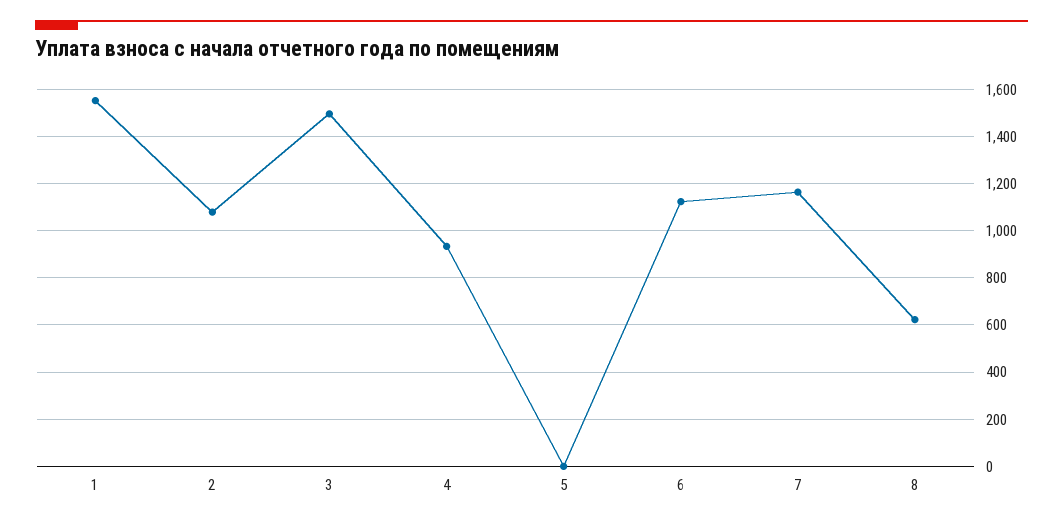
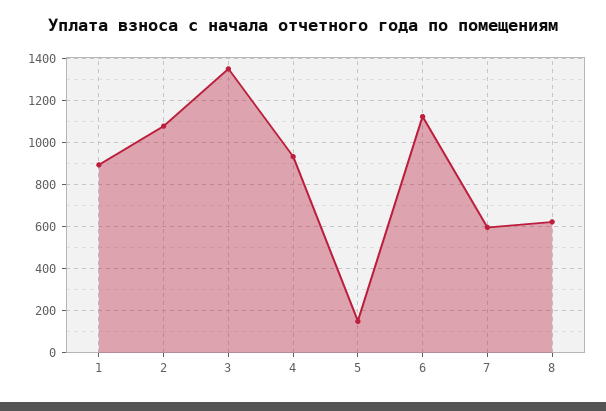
  {
-   "1": 1550,
+   "1": 900,
    "2": 1100,
-   "3": 1500,
+   "3": 1350,
    "4": 950,
-   "5": 0,
+   "5": 150,
    "6": 1100,
-   "7": 1150,
+   "7": 600,
    "8": 600
  }

